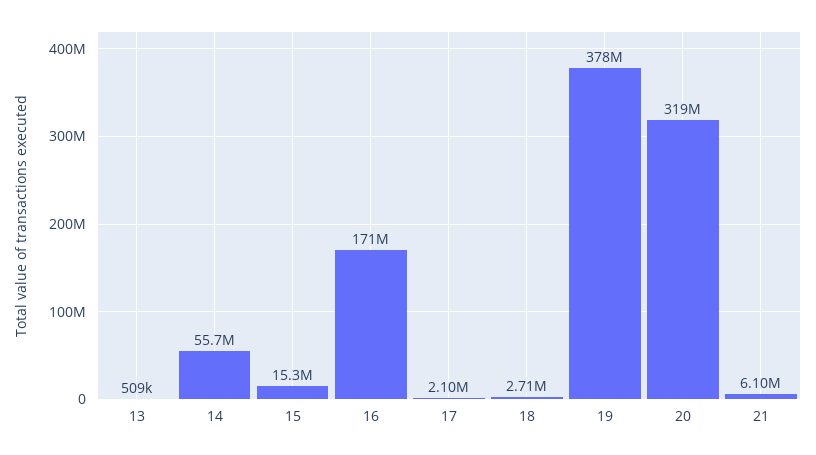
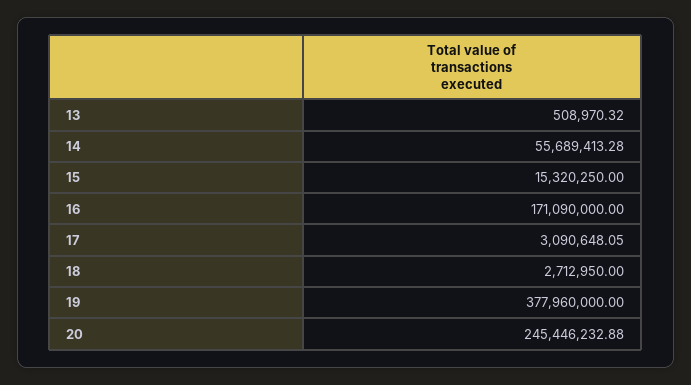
  {
    "13": 508970.32,
    "14": 55689413.28,
    "15": 15320250,
    "16": 171090000,
-   "17": 2100000,
+   "17": 3090648.05,
    "18": 2712950,
    "19": 377960000,
-   "20": 319000000,
+   "20": 245446232.88
-   "21": 6100000
  }

